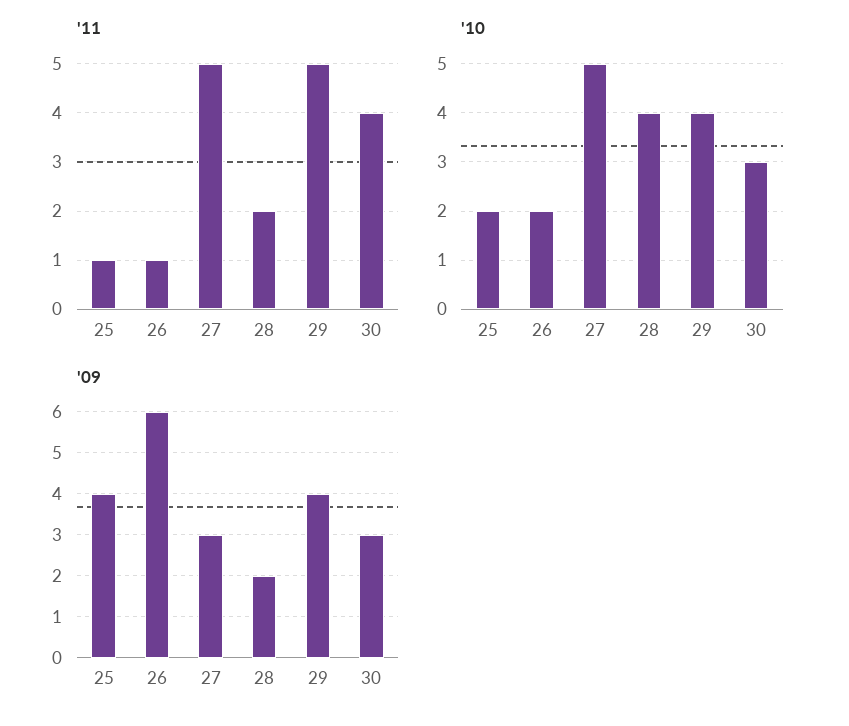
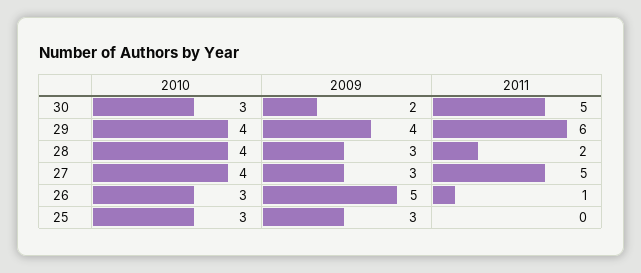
  {
    "'11": {
-     "25": 1,
+     "25": 0,
      "26": 1,
      "27": 5,
      "28": 2,
-     "29": 5,
+     "29": 6,
-     "30": 4
+     "30": 5
    },
    "'10": {
-     "25": 2,
+     "25": 3,
-     "26": 2,
+     "26": 3,
-     "27": 5,
+     "27": 4,
      "28": 4,
      "29": 4,
      "30": 3
    },
    "'09": {
-     "25": 4,
+     "25": 3,
-     "26": 6,
+     "26": 5,
      "27": 3,
-     "28": 2,
+     "28": 3,
      "29": 4,
-     "30": 3
+     "30": 2
    }
  }

